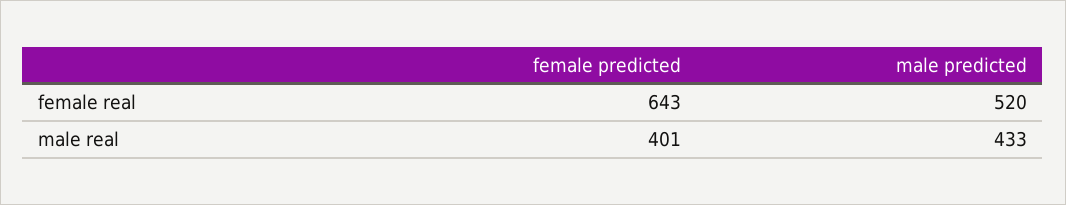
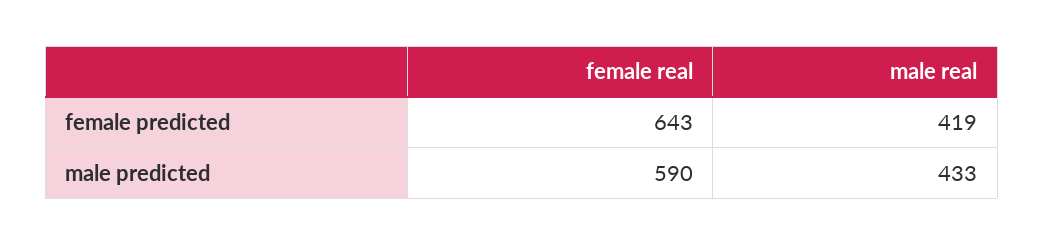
  {
    "female predicted": {
      "female real": 643,
-     "male real": 401
+     "male real": 419
    },
    "male predicted": {
-     "female real": 520,
+     "female real": 590,
      "male real": 433
    }
  }

